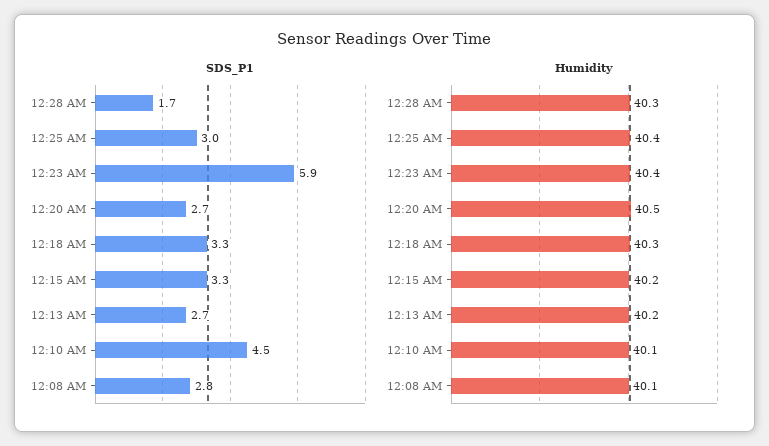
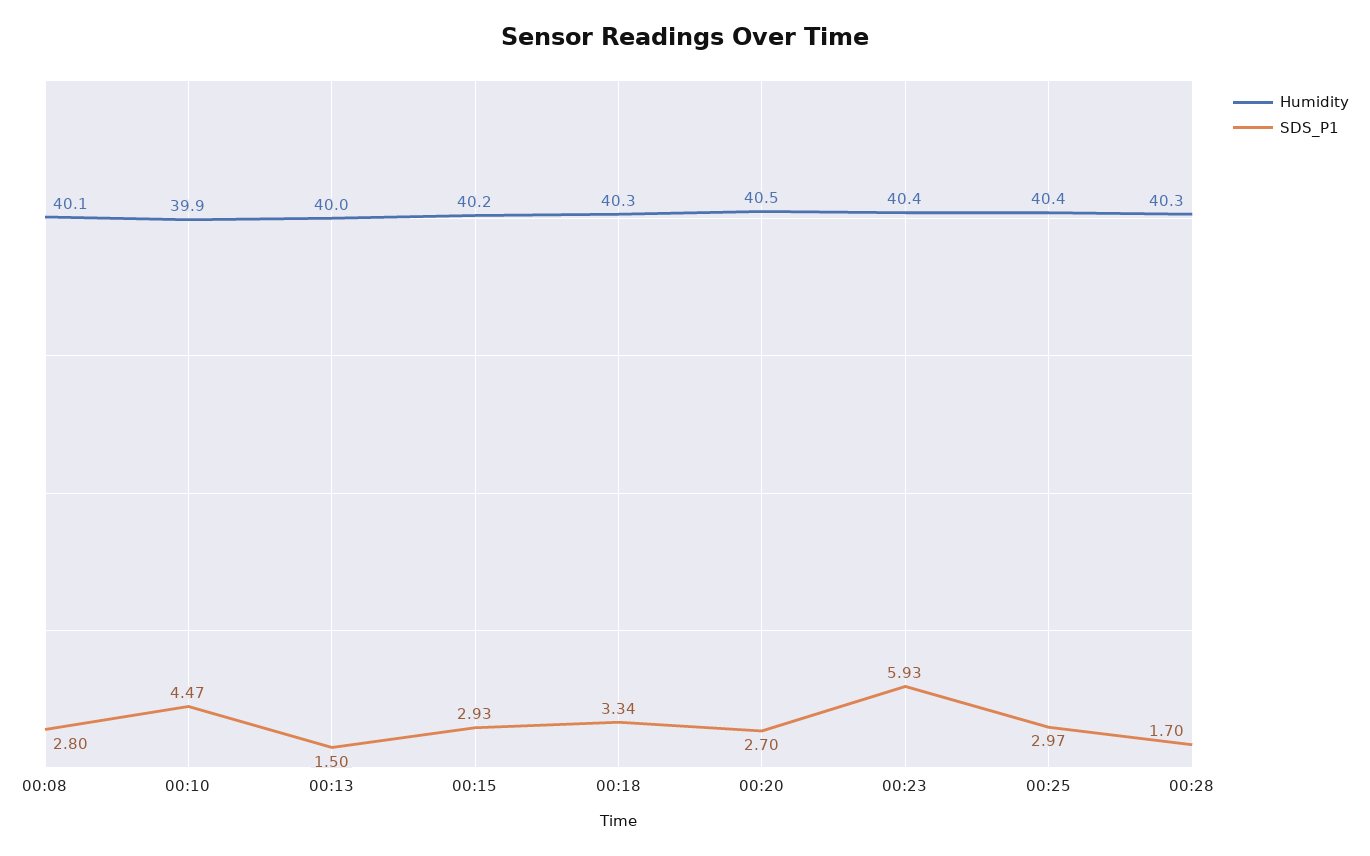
  {
    "SDS_P1": {
      "12:28 AM": 1.7,
      "12:25 AM": 2.97,
      "12:23 AM": 5.93,
      "12:20 AM": 2.7,
      "12:18 AM": 3.34,
-     "12:15 AM": 3.3,
+     "12:15 AM": 2.93,
-     "12:13 AM": 2.7,
+     "12:13 AM": 1.5,
      "12:10 AM": 4.47,
      "12:08 AM": 2.8
    },
    "Humidity": {
      "12:28 AM": 40.3,
      "12:25 AM": 40.4,
      "12:23 AM": 40.4,
      "12:20 AM": 40.5,
      "12:18 AM": 40.3,
      "12:15 AM": 40.2,
-     "12:13 AM": 40.2,
+     "12:13 AM": 40,
-     "12:10 AM": 40.1,
+     "12:10 AM": 39.9,
      "12:08 AM": 40.1
    }
  }

